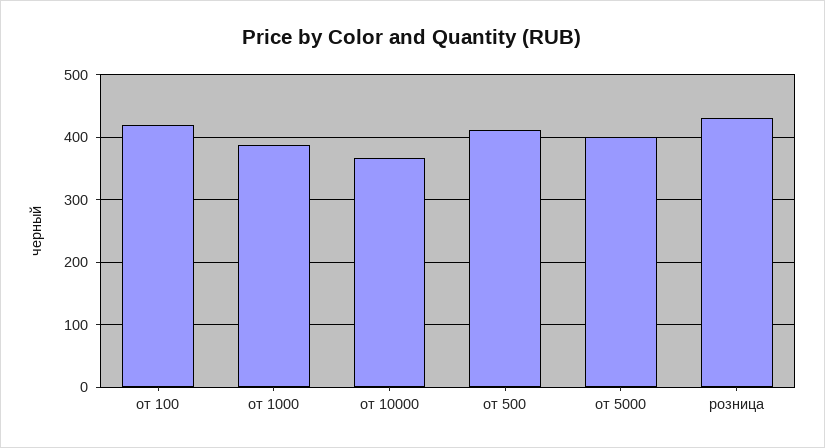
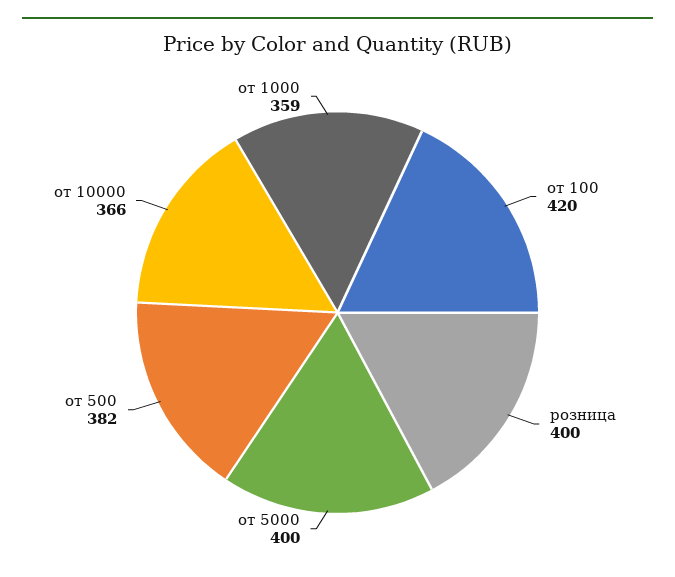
  {
    "от 100": 420,
-   "от 1000": 390,
+   "от 1000": 359,
    "от 10000": 366,
-   "от 500": 410,
+   "от 500": 382,
    "от 5000": 400,
-   "розница": 430
+   "розница": 400
  }

